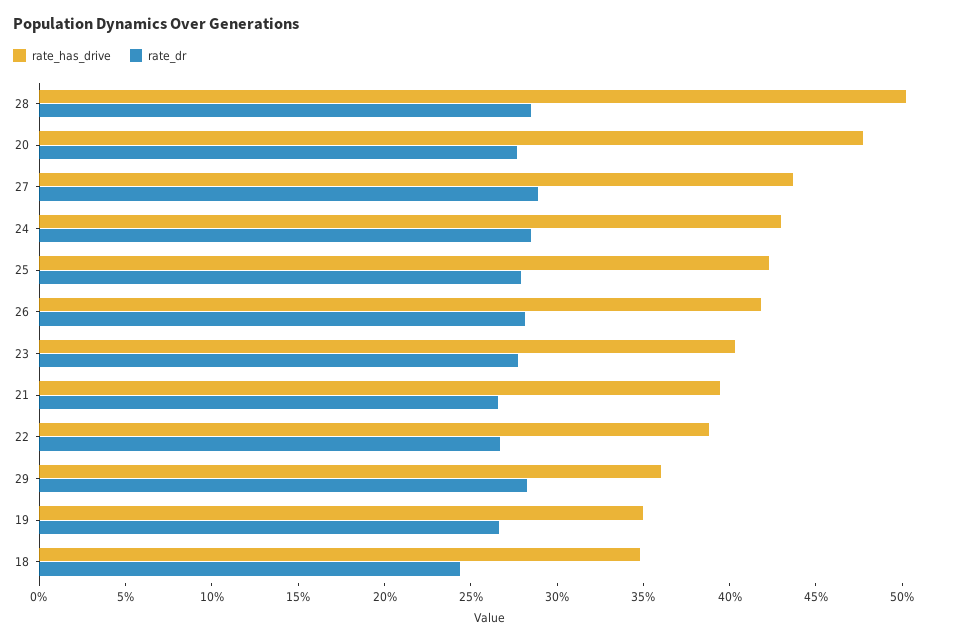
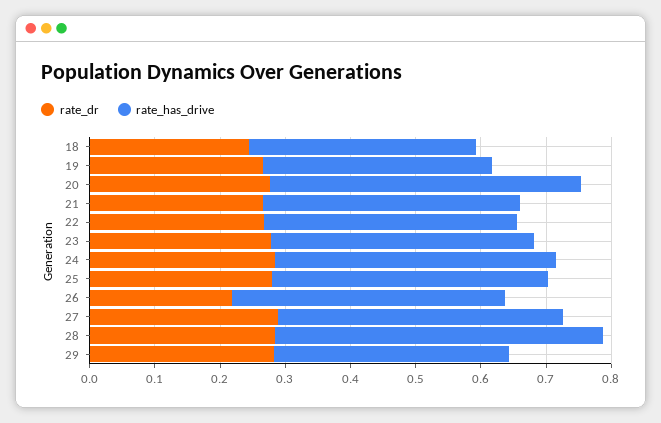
  {
    "rate_has_drive": {
      "28": 0.5,
      "20": 0.48,
      "27": 0.44,
      "24": 0.43,
      "25": 0.42,
      "26": 0.42,
      "23": 0.4,
      "21": 0.39,
      "22": 0.39,
      "29": 0.36,
      "19": 0.35,
      "18": 0.35
    },
    "rate_dr": {
      "28": 0.28,
      "20": 0.28,
      "27": 0.29,
      "24": 0.28,
      "25": 0.28,
-     "26": 0.28,
+     "26": 0.22,
      "23": 0.28,
      "21": 0.27,
      "22": 0.27,
      "29": 0.28,
      "19": 0.27,
      "18": 0.24
    }
  }

